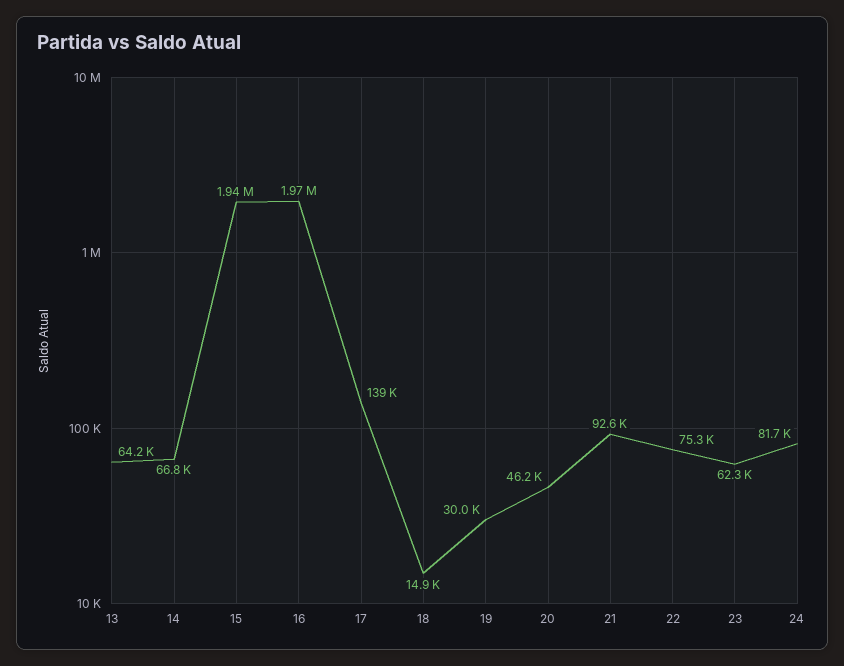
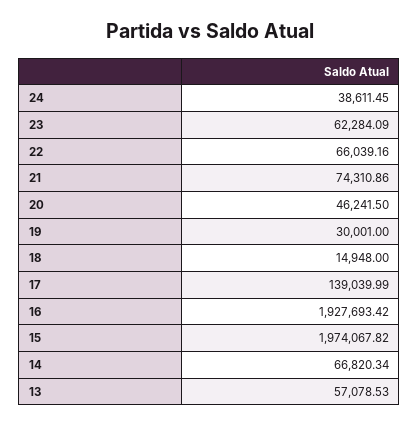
  {
-   "13": 64200,
+   "13": 57078.53,
    "14": 66820.34,
-   "15": 1940000,
+   "15": 1974067.82,
-   "16": 1970000,
+   "16": 1927693.42,
    "17": 139039.99,
    "18": 14948,
    "19": 30001,
    "20": 46241.5,
-   "21": 92600,
+   "21": 74310.86,
-   "22": 75300,
+   "22": 66039.16,
    "23": 62284.09,
-   "24": 81700
+   "24": 38611.45
  }

